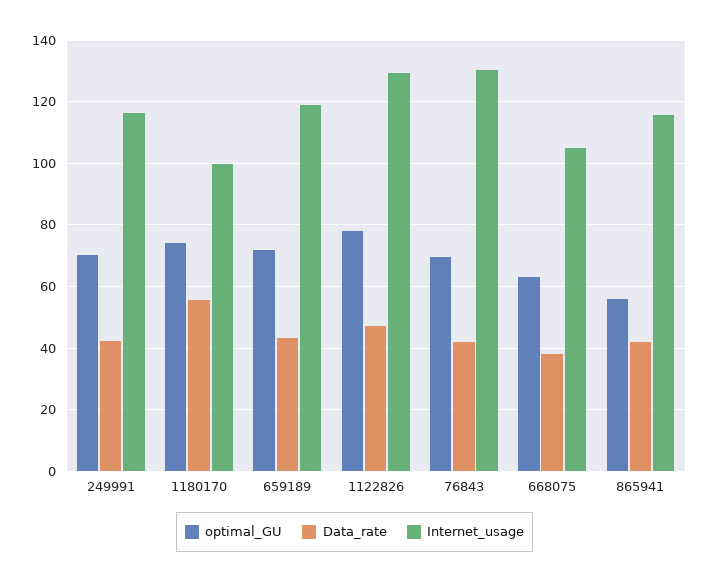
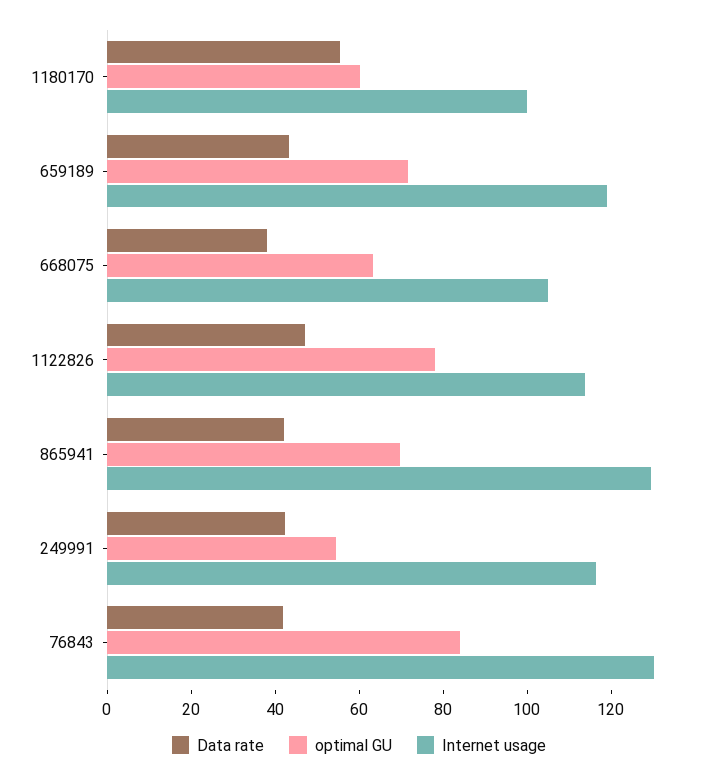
  {
    "optimal_GU": {
-     "249991": 70,
+     "249991": 55,
-     "1180170": 74,
+     "1180170": 60,
      "659189": 72,
      "1122826": 78,
-     "76843": 70,
+     "76843": 85,
      "668075": 64,
-     "865941": 56
+     "865941": 70
    },
    "Data_rate": {
      "249991": 42,
      "1180170": 56,
      "659189": 44,
      "1122826": 48,
      "76843": 42,
      "668075": 38,
      "865941": 42
    },
    "Internet_usage": {
      "249991": 116,
      "1180170": 100,
      "659189": 120,
-     "1122826": 130,
+     "1122826": 115,
      "76843": 130,
      "668075": 104,
-     "865941": 116
+     "865941": 130
    }
  }

